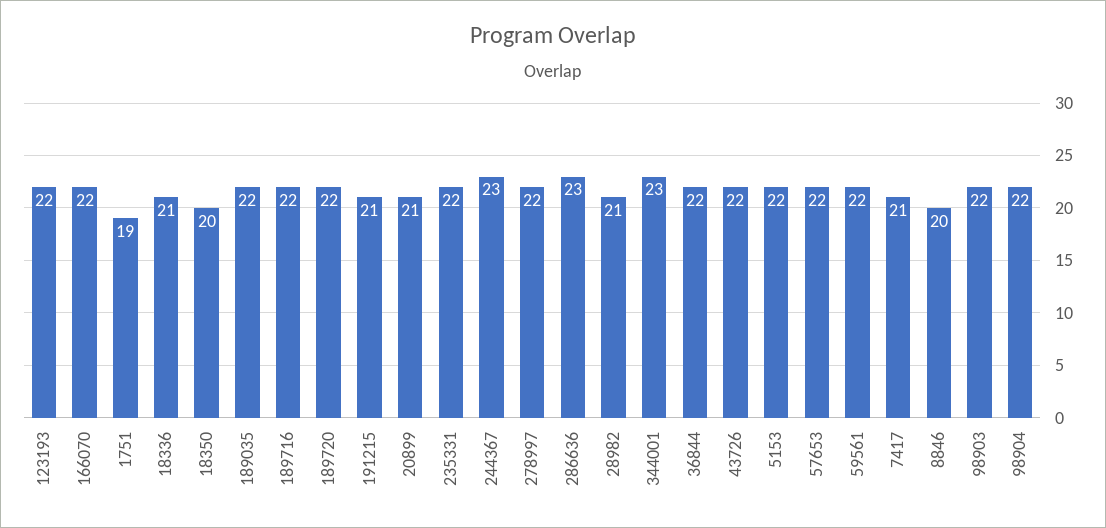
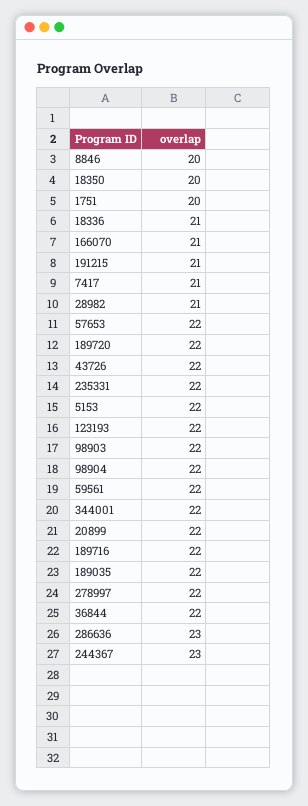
  {
    "123193": 22,
-   "166070": 22,
+   "166070": 21,
-   "1751": 19,
+   "1751": 20,
    "18336": 21,
    "18350": 20,
    "189035": 22,
    "189716": 22,
    "189720": 22,
    "191215": 21,
-   "20899": 21,
+   "20899": 22,
    "235331": 22,
    "244367": 23,
    "278997": 22,
    "286636": 23,
    "28982": 21,
-   "344001": 23,
+   "344001": 22,
    "36844": 22,
    "43726": 22,
    "5153": 22,
    "57653": 22,
    "59561": 22,
    "7417": 21,
    "8846": 20,
    "98903": 22,
    "98904": 22
  }

